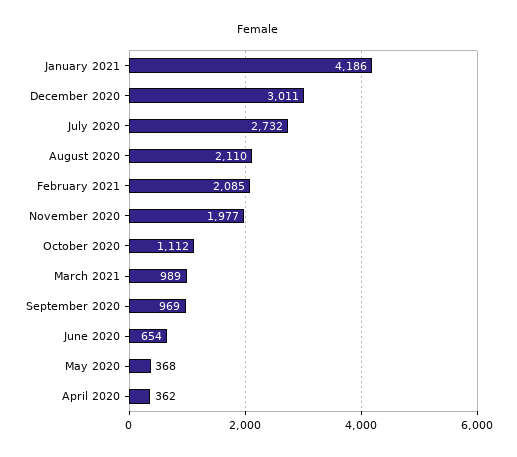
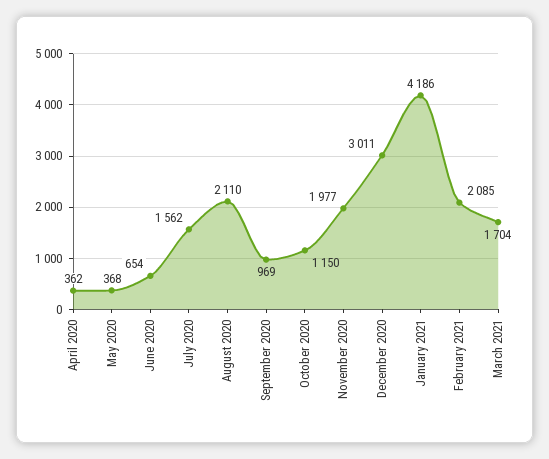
  {
    "January 2021": 4186,
    "December 2020": 3011,
-   "July 2020": 2732,
+   "July 2020": 1562,
    "August 2020": 2110,
    "February 2021": 2085,
    "November 2020": 1977,
-   "October 2020": 1112,
+   "October 2020": 1150,
-   "March 2021": 989,
+   "March 2021": 1704,
    "September 2020": 969,
    "June 2020": 654,
    "May 2020": 368,
    "April 2020": 362
  }

